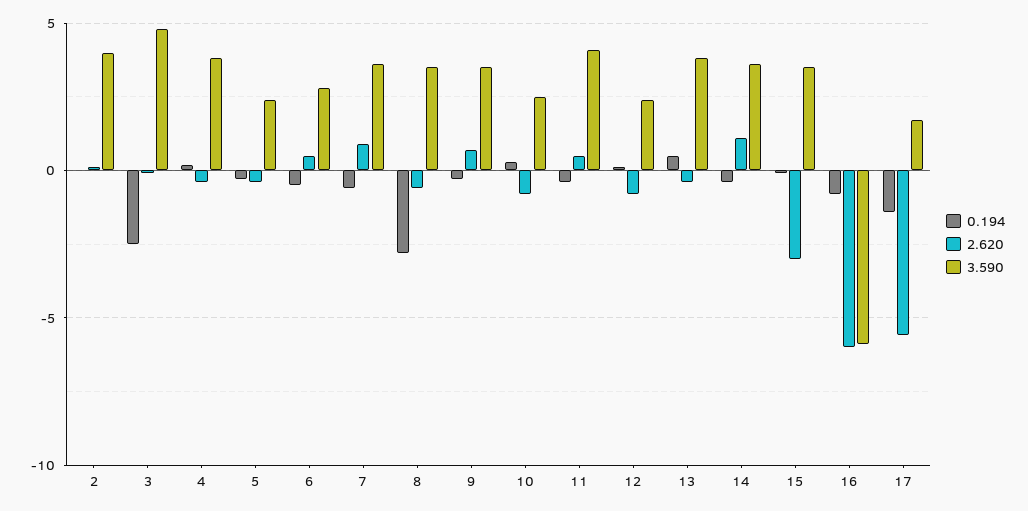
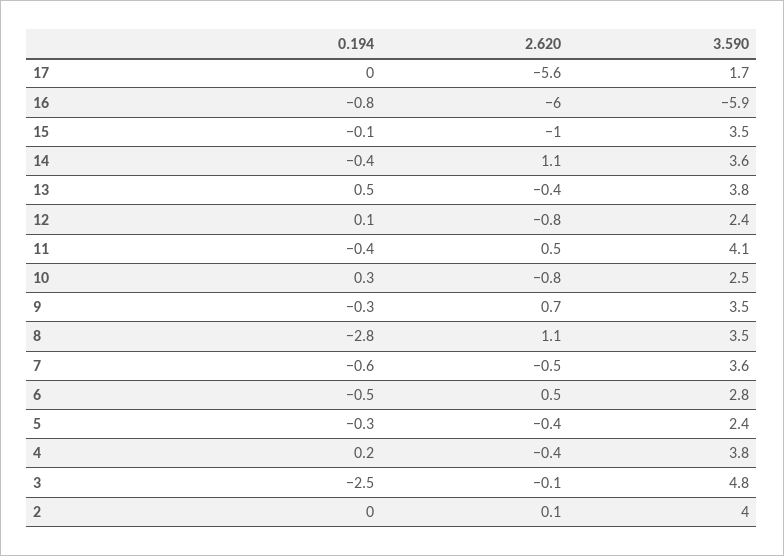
  {
    "0.194": {
      "2": 0,
      "3": -2.5,
      "4": 0.2,
      "5": -0.3,
      "6": -0.5,
      "7": -0.6,
      "8": -2.8,
      "9": -0.3,
      "10": 0.3,
      "11": -0.4,
      "12": 0.1,
      "13": 0.5,
      "14": -0.4,
      "15": -0.1,
      "16": -0.8,
-     "17": -1.5
+     "17": 0
    },
    "2.620": {
      "2": 0.1,
      "3": -0.1,
      "4": -0.4,
      "5": -0.4,
      "6": 0.5,
-     "7": 1,
+     "7": -0.5,
-     "8": -0.5,
+     "8": 1.1,
      "9": 0.7,
      "10": -0.8,
      "11": 0.5,
      "12": -0.8,
      "13": -0.4,
      "14": 1.1,
-     "15": -3,
+     "15": -1,
      "16": -6,
      "17": -5.6
    },
    "3.590": {
      "2": 4,
      "3": 4.8,
      "4": 3.8,
      "5": 2.4,
      "6": 2.8,
      "7": 3.6,
      "8": 3.5,
      "9": 3.5,
      "10": 2.5,
      "11": 4.1,
      "12": 2.4,
      "13": 3.8,
      "14": 3.6,
      "15": 3.5,
      "16": -5.9,
      "17": 1.7
    }
  }

